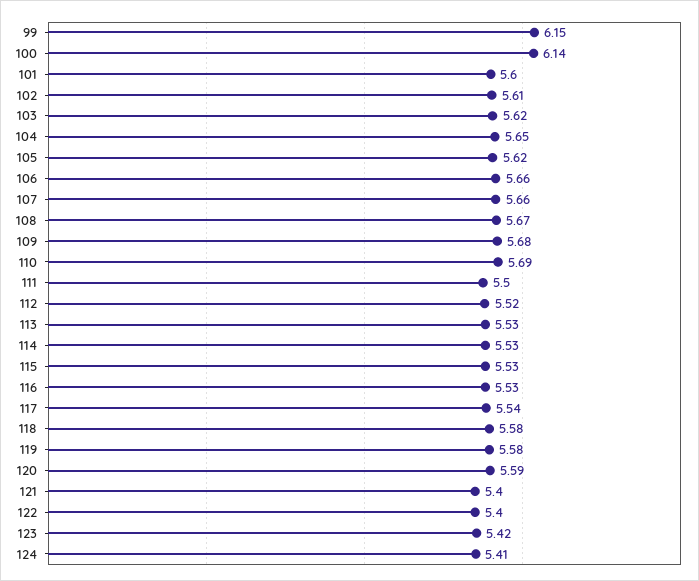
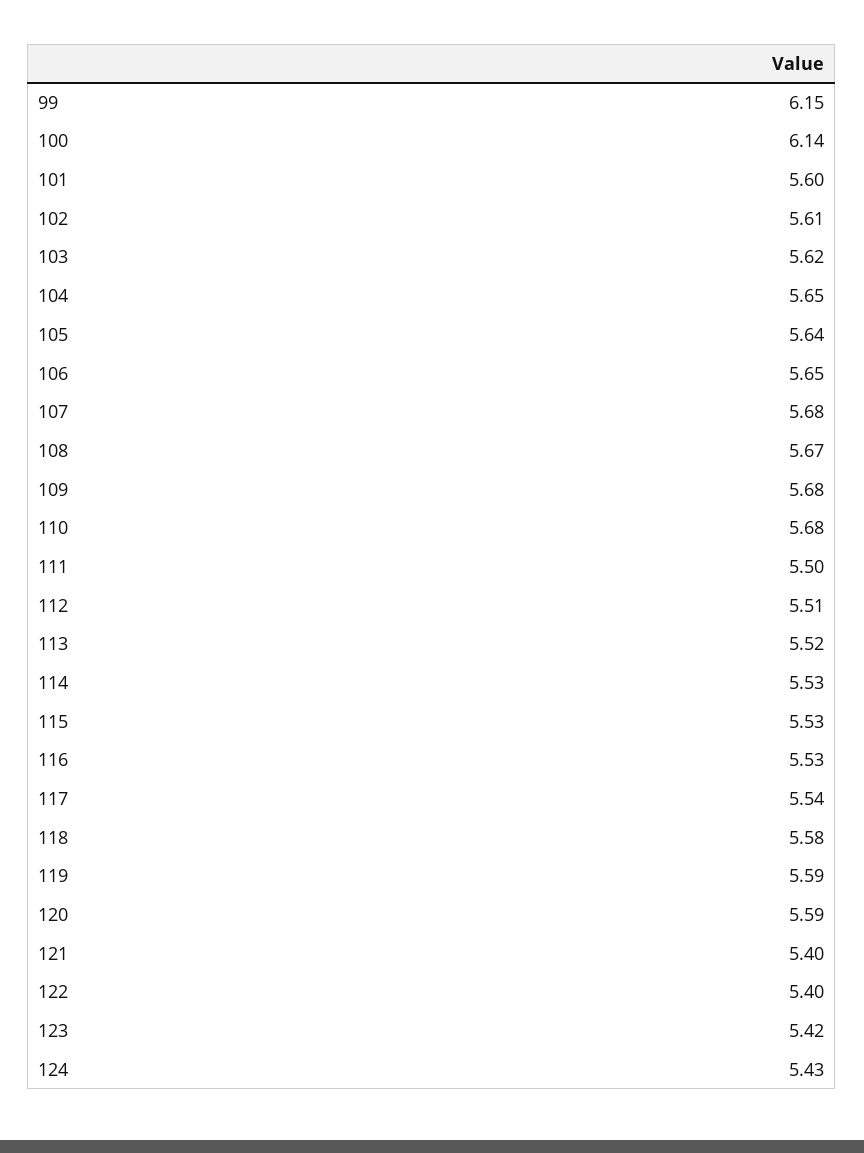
  {
    "99": 6.15,
    "100": 6.14,
    "101": 5.6,
    "102": 5.61,
    "103": 5.62,
    "104": 5.65,
-   "105": 5.62,
+   "105": 5.64,
-   "106": 5.66,
+   "106": 5.65,
-   "107": 5.66,
+   "107": 5.68,
    "108": 5.67,
    "109": 5.68,
-   "110": 5.69,
+   "110": 5.68,
    "111": 5.5,
-   "112": 5.52,
+   "112": 5.51,
-   "113": 5.53,
+   "113": 5.52,
    "114": 5.53,
    "115": 5.53,
    "116": 5.53,
    "117": 5.54,
    "118": 5.58,
-   "119": 5.58,
+   "119": 5.59,
    "120": 5.59,
    "121": 5.4,
    "122": 5.4,
    "123": 5.42,
-   "124": 5.41
+   "124": 5.43
  }

